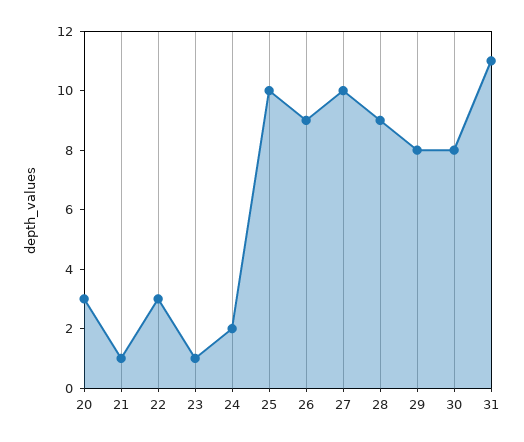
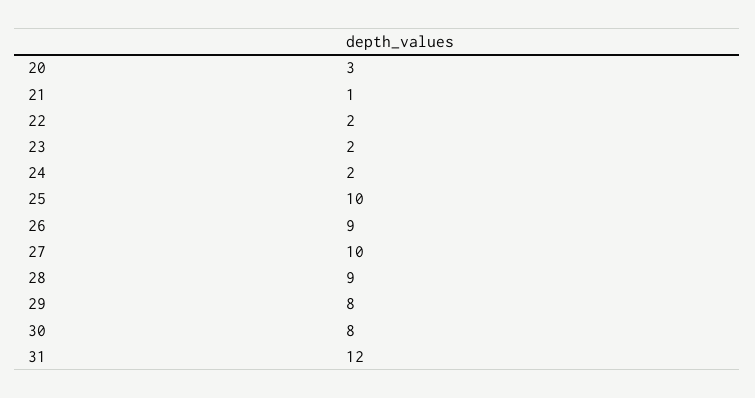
  {
    "20": 3,
    "21": 1,
-   "22": 3,
+   "22": 2,
-   "23": 1,
+   "23": 2,
    "24": 2,
    "25": 10,
    "26": 9,
    "27": 10,
    "28": 9,
    "29": 8,
    "30": 8,
-   "31": 11
+   "31": 12
  }

